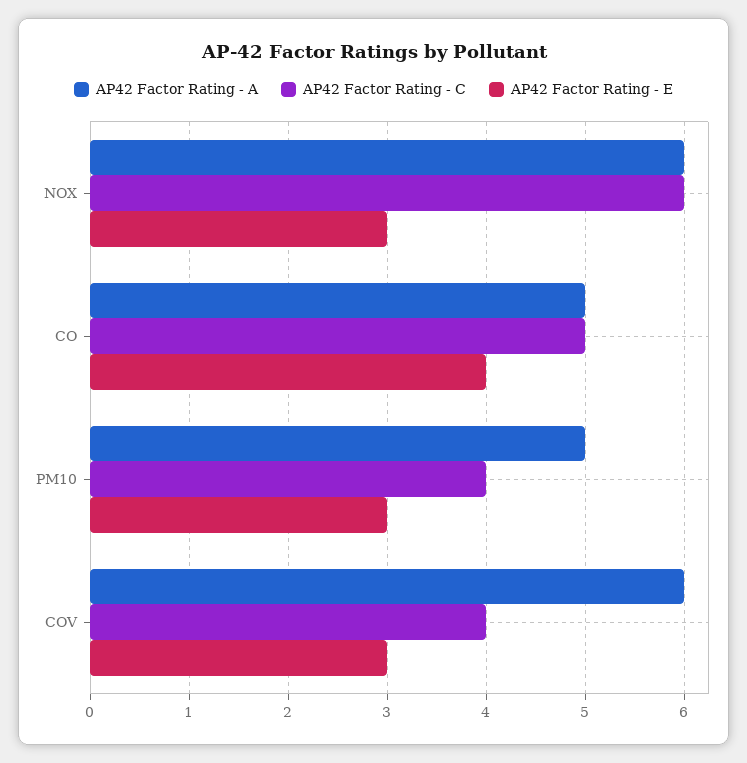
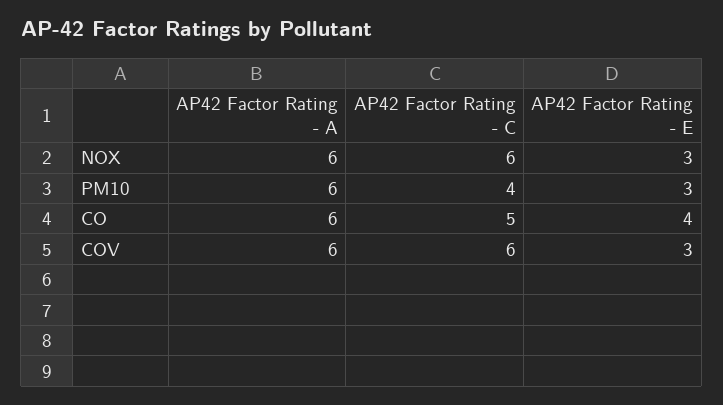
  {
    "AP42 Factor Rating - A": {
      "NOX": 6,
-     "CO": 5,
+     "CO": 6,
-     "PM10": 5,
+     "PM10": 6,
      "COV": 6
    },
    "AP42 Factor Rating - C": {
      "NOX": 6,
      "CO": 5,
      "PM10": 4,
-     "COV": 4
+     "COV": 6
    },
    "AP42 Factor Rating - E": {
      "NOX": 3,
      "CO": 4,
      "PM10": 3,
      "COV": 3
    }
  }

